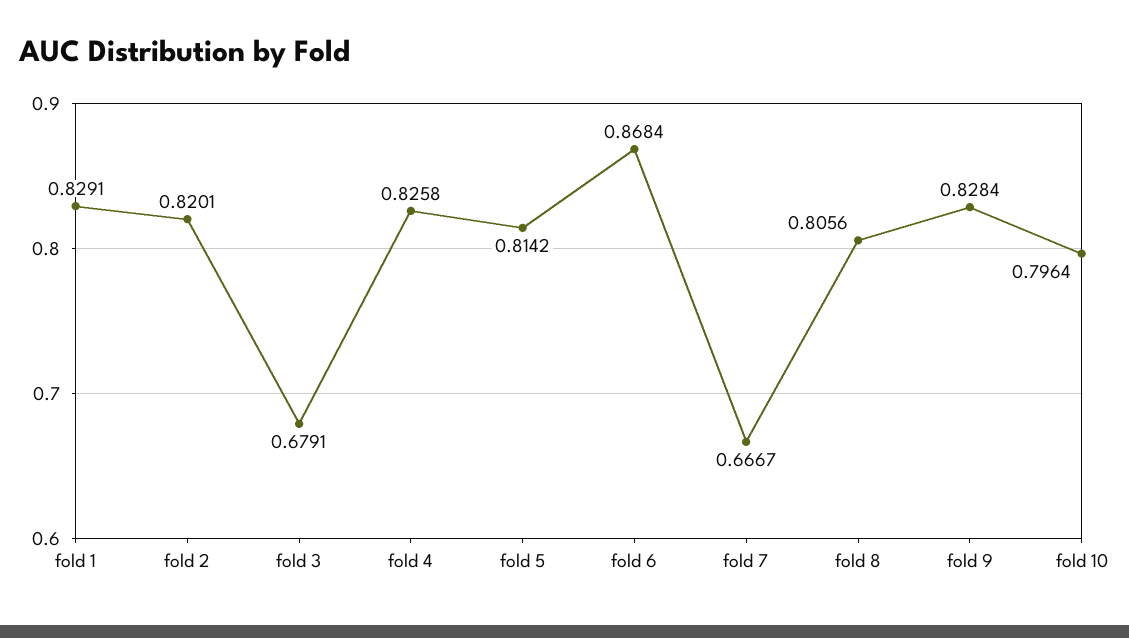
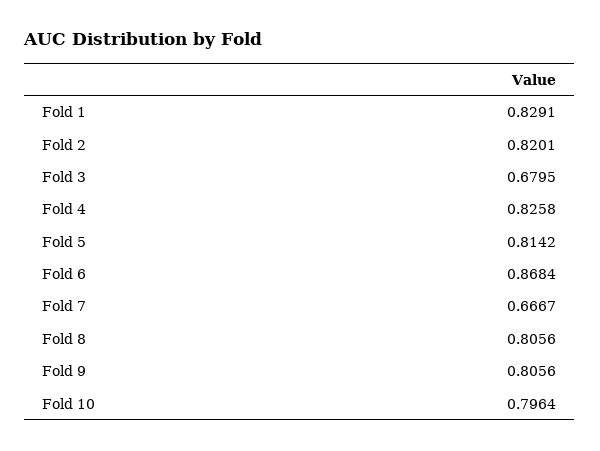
  {
    "fold 1": 0.8291,
    "fold 2": 0.8201,
-   "fold 3": 0.6791,
+   "fold 3": 0.6795,
    "fold 4": 0.8258,
    "fold 5": 0.8142,
    "fold 6": 0.8684,
    "fold 7": 0.6667,
    "fold 8": 0.8056,
-   "fold 9": 0.8284,
+   "fold 9": 0.8056,
    "fold 10": 0.7964
  }

